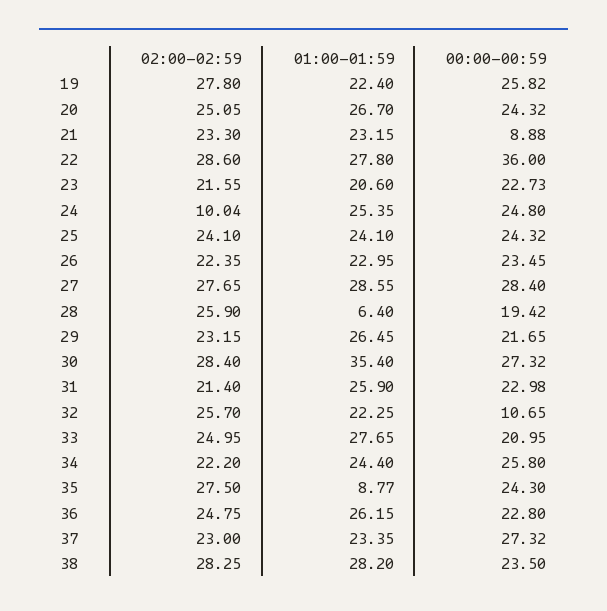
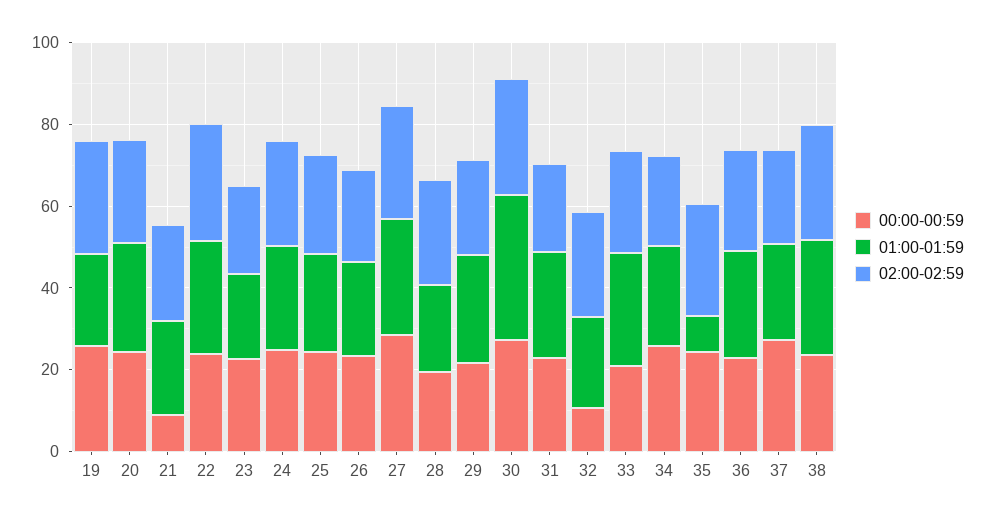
  {
    "02:00-02:59": {
      "19": 27.8,
      "20": 25.05,
      "21": 23.3,
      "22": 28.6,
      "23": 21.55,
-     "24": 10.04,
+     "24": 25,
      "25": 24.1,
      "26": 22.35,
      "27": 27.65,
      "28": 25.9,
      "29": 23.15,
      "30": 28.4,
      "31": 21.4,
      "32": 25.7,
      "33": 24.95,
      "34": 22.2,
      "35": 27.5,
      "36": 24.75,
      "37": 23,
      "38": 28.25
    },
    "01:00-01:59": {
      "19": 22.4,
      "20": 26.7,
      "21": 23.15,
      "22": 27.8,
      "23": 20.6,
      "24": 25.35,
      "25": 24.1,
      "26": 22.95,
      "27": 28.55,
-     "28": 6.4,
+     "28": 20,
      "29": 26.45,
      "30": 35.4,
      "31": 25.9,
      "32": 22.25,
      "33": 27.65,
      "34": 24.4,
      "35": 8.77,
      "36": 26.15,
      "37": 23.35,
      "38": 28.2
    },
    "00:00-00:59": {
      "19": 25.82,
      "20": 24.32,
      "21": 8.88,
-     "22": 36,
+     "22": 25,
      "23": 22.73,
      "24": 24.8,
      "25": 24.32,
      "26": 23.45,
      "27": 28.4,
      "28": 19.42,
      "29": 21.65,
      "30": 27.32,
      "31": 22.98,
      "32": 10.65,
      "33": 20.95,
      "34": 25.8,
      "35": 24.3,
      "36": 22.8,
      "37": 27.32,
      "38": 23.5
    }
  }

